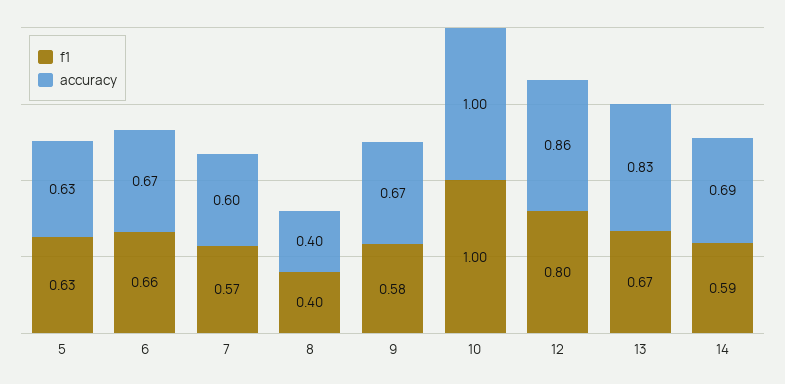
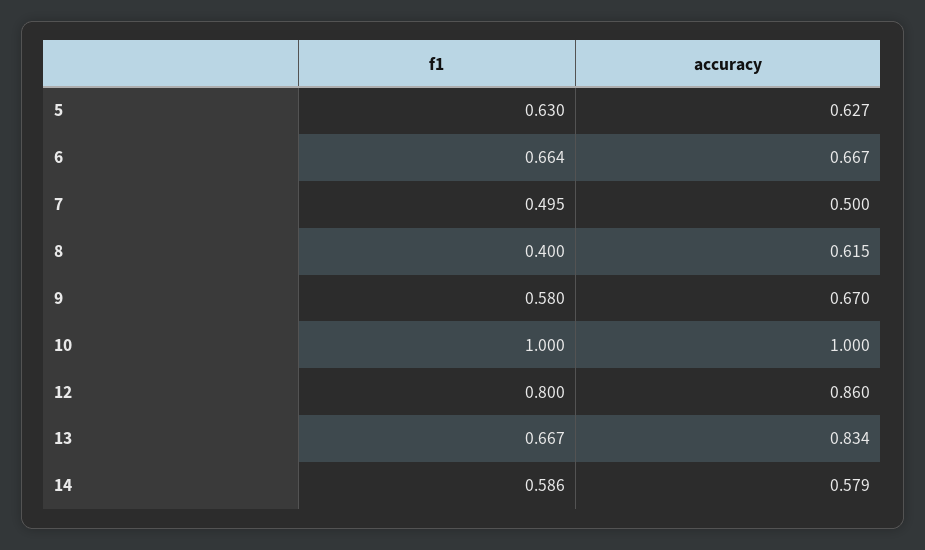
  {
    "f1": {
      "5": 0.63,
      "6": 0.664,
-     "7": 0.57,
+     "7": 0.495,
      "8": 0.4,
      "9": 0.58,
      "10": 1,
      "12": 0.8,
      "13": 0.667,
      "14": 0.586
    },
    "accuracy": {
      "5": 0.627,
      "6": 0.667,
-     "7": 0.6,
+     "7": 0.5,
-     "8": 0.4,
+     "8": 0.615,
      "9": 0.67,
      "10": 1,
      "12": 0.86,
      "13": 0.834,
-     "14": 0.69
+     "14": 0.579
    }
  }

